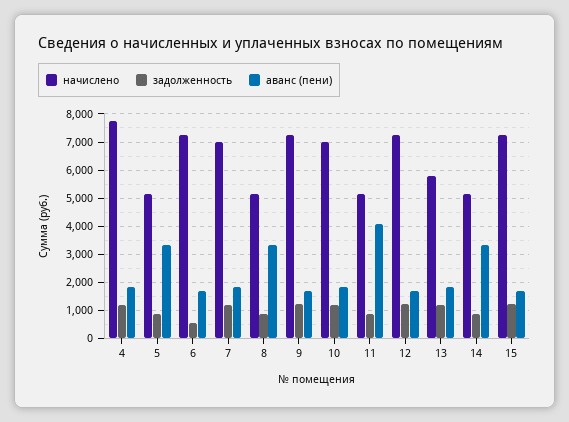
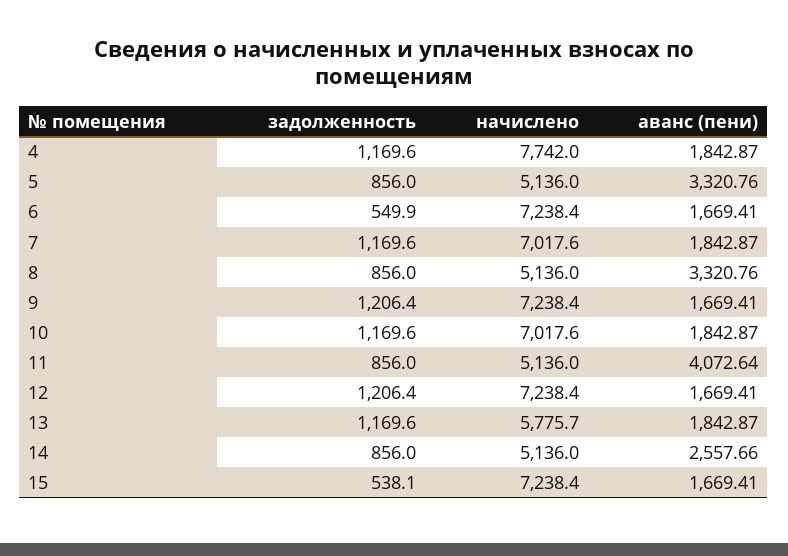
  {
    "начислено": {
      "4": 7742,
      "5": 5136,
      "6": 7238.4,
      "7": 7017.6,
      "8": 5136,
      "9": 7238.4,
      "10": 7017.6,
      "11": 5136,
      "12": 7238.4,
      "13": 5775.7,
      "14": 5136,
      "15": 7238.4
    },
    "задолженность": {
      "4": 1169.6,
      "5": 856,
      "6": 549.9,
      "7": 1169.6,
      "8": 856,
      "9": 1206.4,
      "10": 1169.6,
      "11": 856,
      "12": 1206.4,
      "13": 1169.6,
      "14": 856,
-     "15": 1250
+     "15": 538.1
    },
    "аванс (пени)": {
      "4": 1842.87,
      "5": 3320.76,
      "6": 1669.41,
      "7": 1842.87,
      "8": 3320.76,
      "9": 1669.41,
      "10": 1842.87,
      "11": 4072.64,
      "12": 1669.41,
      "13": 1842.87,
-     "14": 3250,
+     "14": 2557.66,
      "15": 1669.41
    }
  }

